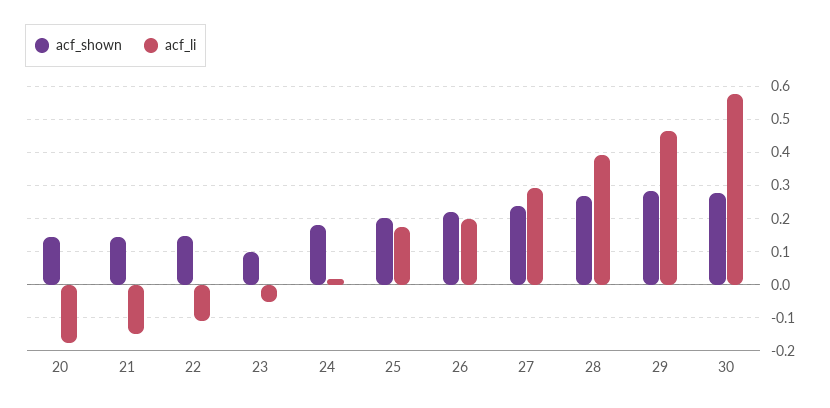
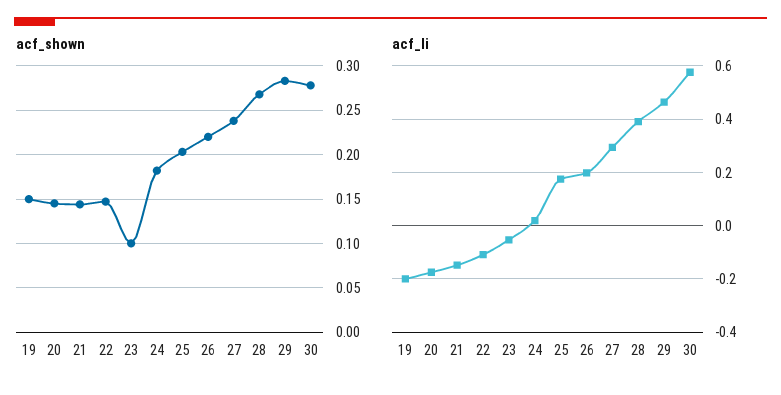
  {
    "acf_shown": {
      "20": 0.15,
      "21": 0.14,
      "22": 0.15,
      "23": 0.1,
      "24": 0.18,
      "25": 0.2,
      "26": 0.22,
      "27": 0.24,
      "28": 0.27,
      "29": 0.28,
-     "30": 0.28
+     "30": 0.28,
+     "19": 0.15
    },
    "acf_li": {
      "20": -0.18,
      "21": -0.14,
      "22": -0.1,
      "23": -0.06,
      "24": 0.02,
      "25": 0.18,
      "26": 0.2,
      "27": 0.3,
      "28": 0.4,
      "29": 0.46,
-     "30": 0.58
+     "30": 0.58,
+     "19": -0.2
    }
  }

